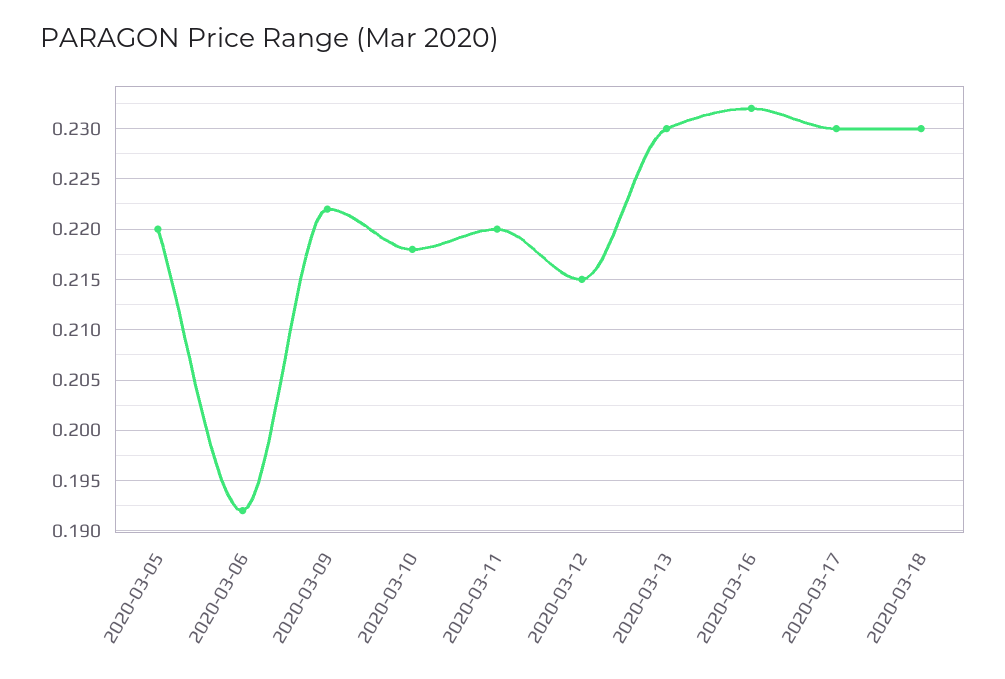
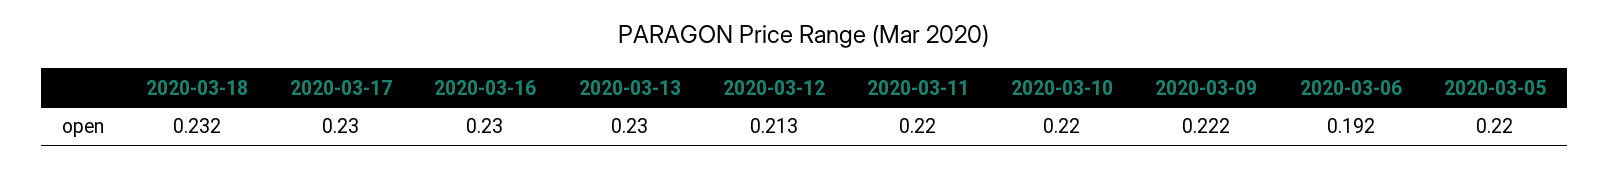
  {
    "2020-03-05": 0.22,
    "2020-03-06": 0.192,
    "2020-03-09": 0.222,
-   "2020-03-10": 0.218,
+   "2020-03-10": 0.22,
    "2020-03-11": 0.22,
-   "2020-03-12": 0.215,
+   "2020-03-12": 0.213,
    "2020-03-13": 0.23,
-   "2020-03-16": 0.232,
+   "2020-03-16": 0.23,
    "2020-03-17": 0.23,
-   "2020-03-18": 0.23
+   "2020-03-18": 0.232
  }

